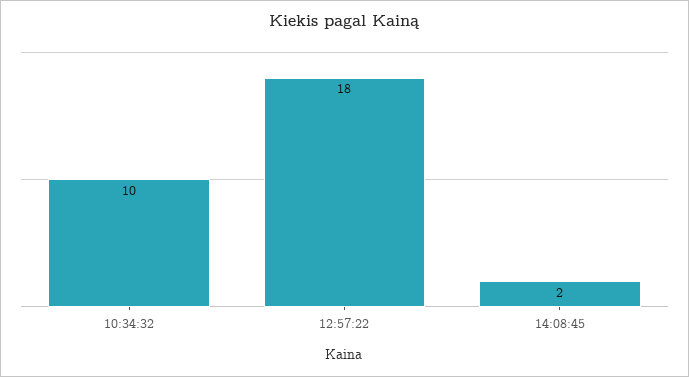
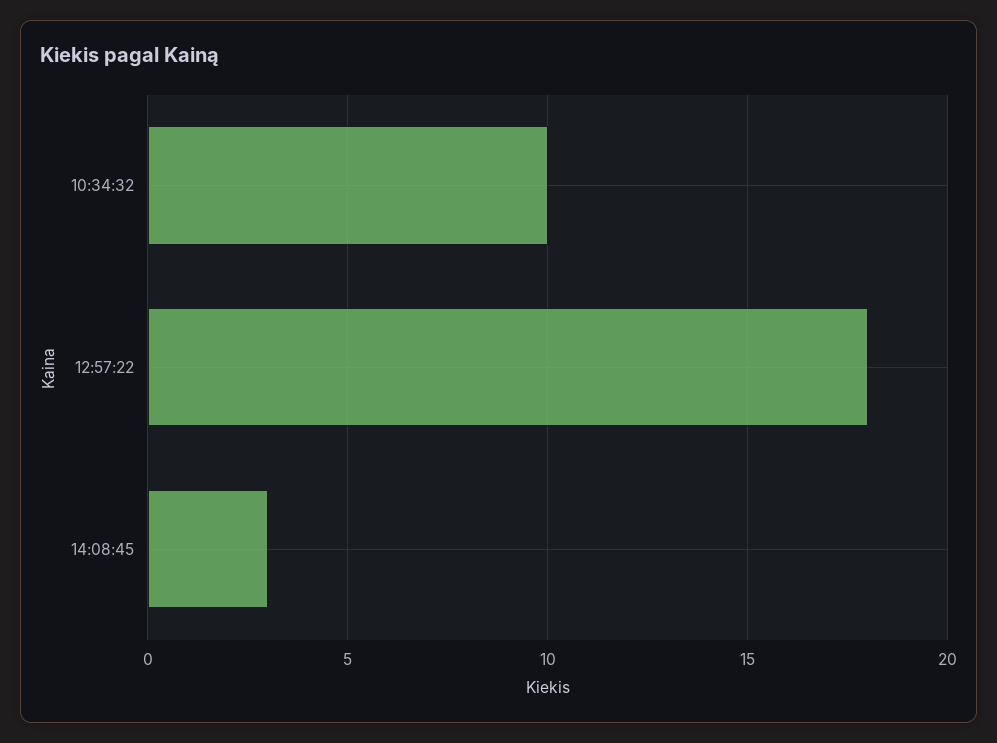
  {
    "10:34:32": 10,
    "12:57:22": 18,
-   "14:08:45": 2
+   "14:08:45": 3
  }

